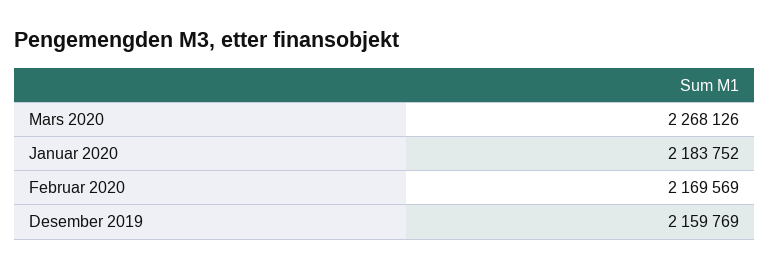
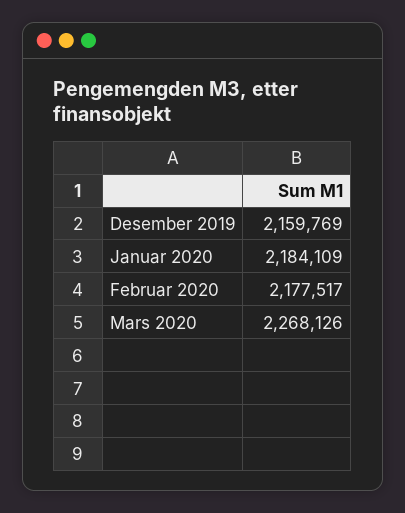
  {
    "Mars 2020": 2268126,
-   "Januar 2020": 2183752,
+   "Januar 2020": 2184109,
-   "Februar 2020": 2169569,
+   "Februar 2020": 2177517,
    "Desember 2019": 2159769
  }

